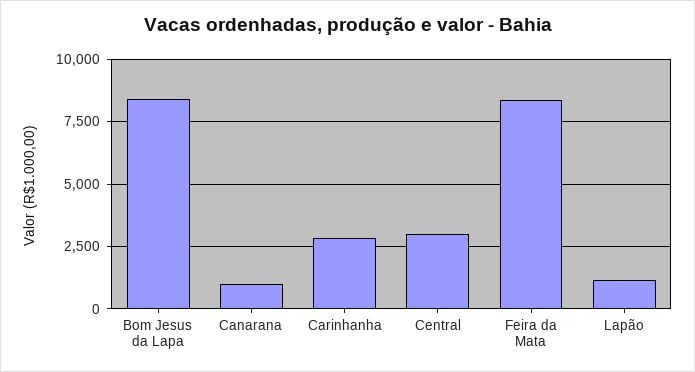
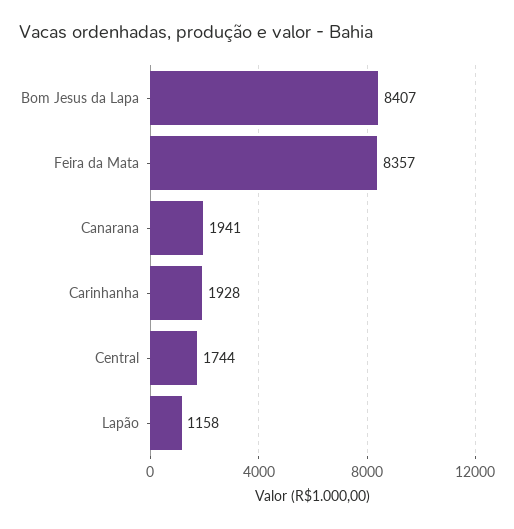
  {
    "Bom Jesus da Lapa": 8407,
-   "Canarana": 1000,
+   "Canarana": 1941,
-   "Carinhanha": 2750,
+   "Carinhanha": 1928,
-   "Central": 3000,
+   "Central": 1744,
    "Feira da Mata": 8357,
    "Lapão": 1158
  }

